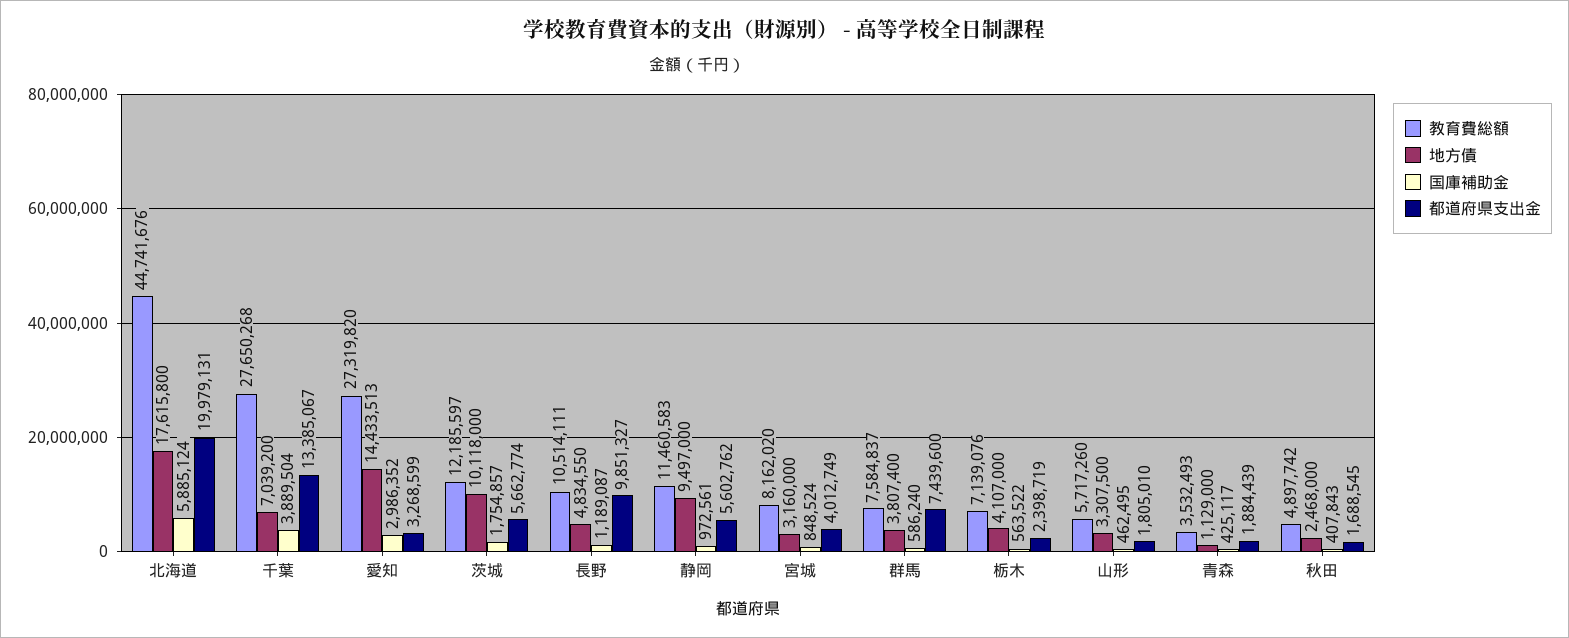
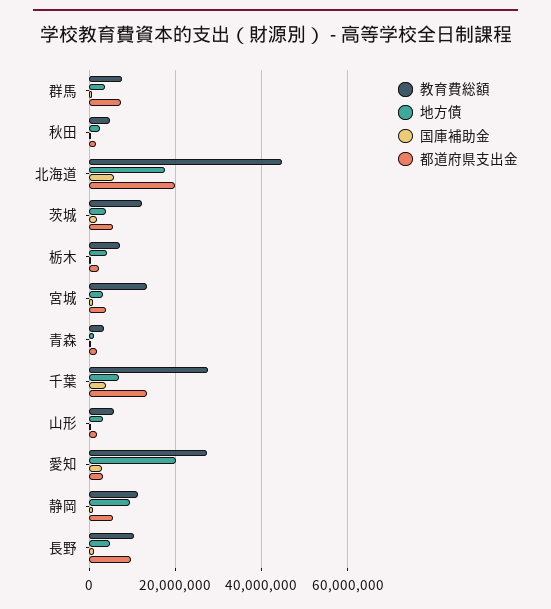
  {
    "教育費総額": {
      "北海道": 44741676,
      "千葉": 27650268,
      "愛知": 27319820,
      "茨城": 12185597,
      "長野": 10514111,
      "静岡": 11460583,
-     "宮城": 8162020,
+     "宮城": 14000000,
      "群馬": 7584837,
      "栃木": 7139076,
      "山形": 5717260,
      "青森": 3532493,
      "秋田": 4897742
    },
    "地方債": {
      "北海道": 17615800,
      "千葉": 7039200,
-     "愛知": 14433513,
+     "愛知": 20000000,
-     "茨城": 10118000,
+     "茨城": 4000000,
      "長野": 4834550,
      "静岡": 9497000,
      "宮城": 3160000,
      "群馬": 3807400,
      "栃木": 4107000,
      "山形": 3307500,
      "青森": 1129000,
      "秋田": 2468000
    },
    "国庫補助金": {
      "北海道": 5885124,
      "千葉": 3889504,
      "愛知": 2986352,
      "茨城": 1754857,
      "長野": 1189087,
      "静岡": 972561,
      "宮城": 848524,
      "群馬": 586240,
      "栃木": 563522,
      "山形": 462495,
      "青森": 425117,
      "秋田": 407843
    },
    "都道府県支出金": {
      "北海道": 19979131,
      "千葉": 13385067,
      "愛知": 3268599,
      "茨城": 5662774,
      "長野": 9851327,
      "静岡": 5602762,
      "宮城": 4012749,
      "群馬": 7439600,
      "栃木": 2398719,
      "山形": 1805010,
      "青森": 1884439,
      "秋田": 1688545
    }
  }

